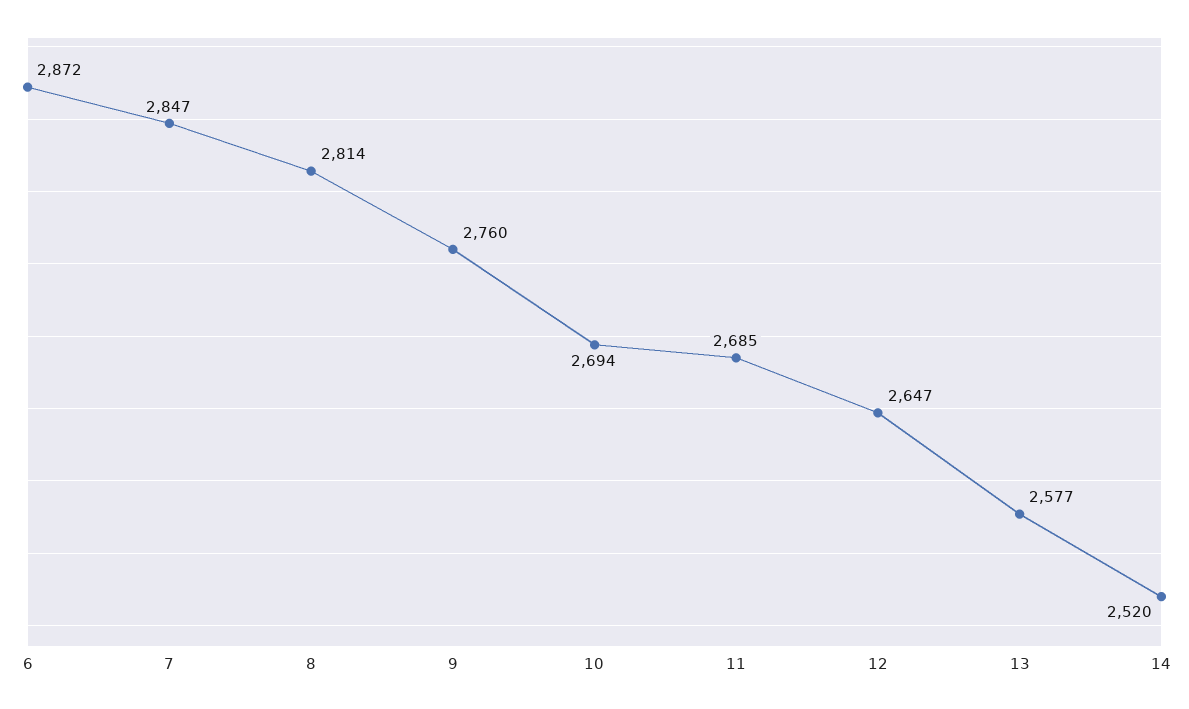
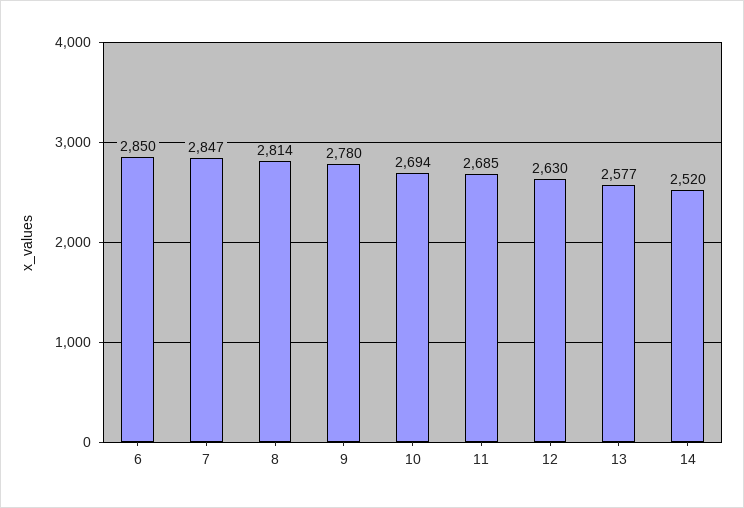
  {
-   "6": 2872,
+   "6": 2850,
    "7": 2847,
    "8": 2814,
-   "9": 2760,
+   "9": 2780,
    "10": 2694,
    "11": 2685,
-   "12": 2647,
+   "12": 2630,
    "13": 2577,
    "14": 2520
  }

